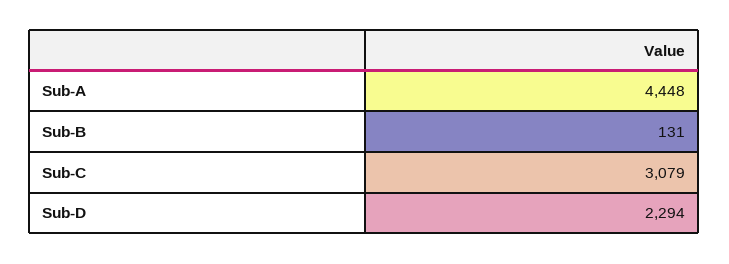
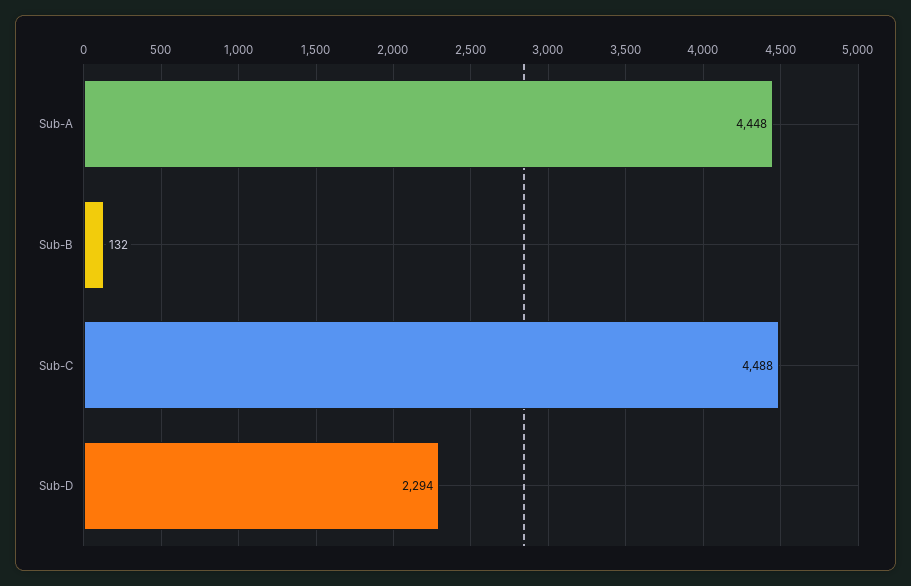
  {
    "Sub-A": 4448,
-   "Sub-B": 131,
+   "Sub-B": 132,
-   "Sub-C": 3079,
+   "Sub-C": 4488,
    "Sub-D": 2294
  }

